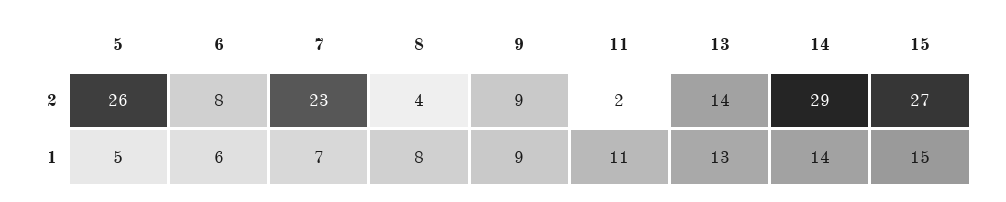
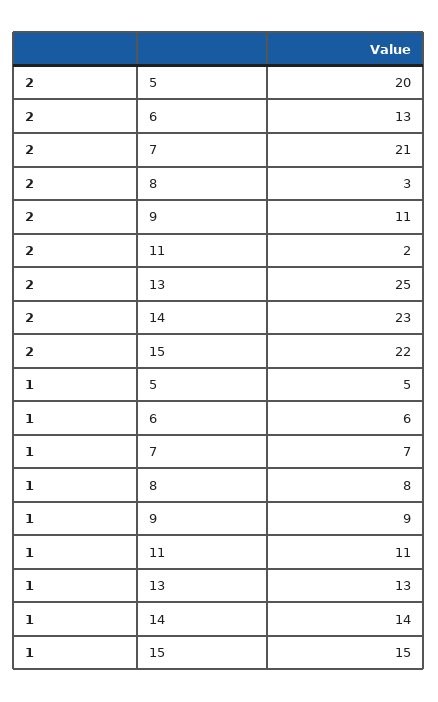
  {
    "5": {
-     "2": 26,
+     "2": 20,
      "1": 5
    },
    "6": {
-     "2": 8,
+     "2": 13,
      "1": 6
    },
    "7": {
-     "2": 23,
+     "2": 21,
      "1": 7
    },
    "8": {
-     "2": 4,
+     "2": 3,
      "1": 8
    },
    "9": {
-     "2": 9,
+     "2": 11,
      "1": 9
    },
    "11": {
      "2": 2,
      "1": 11
    },
    "13": {
-     "2": 14,
+     "2": 25,
      "1": 13
    },
    "14": {
-     "2": 29,
+     "2": 23,
      "1": 14
    },
    "15": {
-     "2": 27,
+     "2": 22,
      "1": 15
    }
  }

